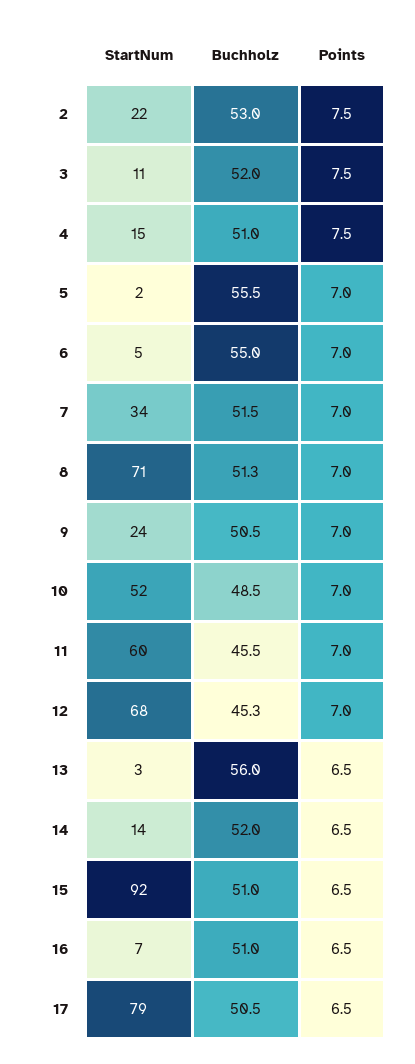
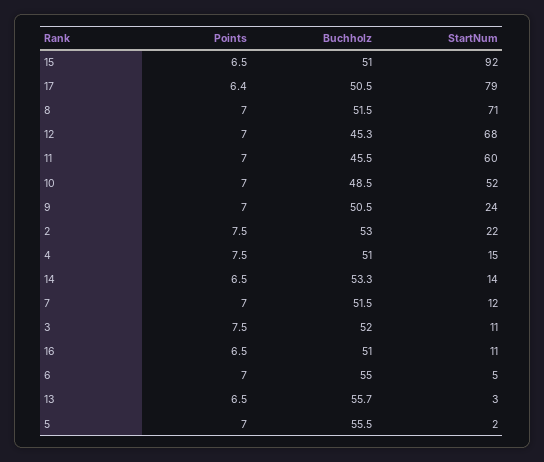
  {
    "StartNum": {
      "2": 22,
      "3": 11,
      "4": 15,
      "5": 2,
      "6": 5,
-     "7": 34,
+     "7": 12,
      "8": 71,
      "9": 24,
      "10": 52,
      "11": 60,
      "12": 68,
      "13": 3,
      "14": 14,
      "15": 92,
-     "16": 7,
+     "16": 11,
      "17": 79
    },
    "Buchholz": {
      "2": 53,
      "3": 52,
      "4": 51,
      "5": 55.5,
      "6": 55,
      "7": 51.5,
-     "8": 51.3,
+     "8": 51.5,
      "9": 50.5,
      "10": 48.5,
      "11": 45.5,
      "12": 45.3,
-     "13": 56,
+     "13": 55.7,
-     "14": 52,
+     "14": 53.3,
      "15": 51,
      "16": 51,
      "17": 50.5
    },
    "Points": {
      "2": 7.5,
      "3": 7.5,
      "4": 7.5,
      "5": 7,
      "6": 7,
      "7": 7,
      "8": 7,
      "9": 7,
      "10": 7,
      "11": 7,
      "12": 7,
      "13": 6.5,
      "14": 6.5,
      "15": 6.5,
      "16": 6.5,
-     "17": 6.5
+     "17": 6.4
    }
  }

